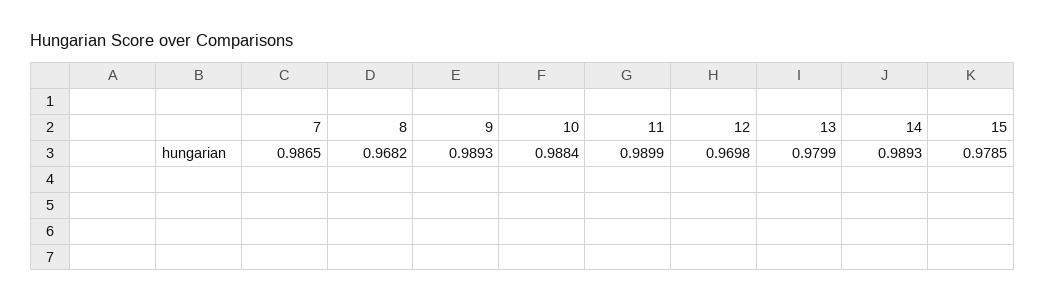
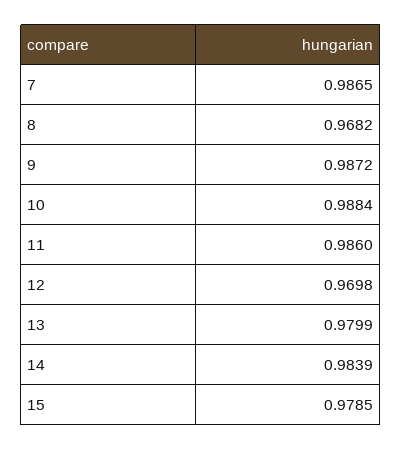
  {
    "7": 0.9865,
    "8": 0.9682,
-   "9": 0.9893,
+   "9": 0.9872,
    "10": 0.9884,
-   "11": 0.9899,
+   "11": 0.986,
    "12": 0.9698,
    "13": 0.9799,
-   "14": 0.9893,
+   "14": 0.9839,
    "15": 0.9785
  }

